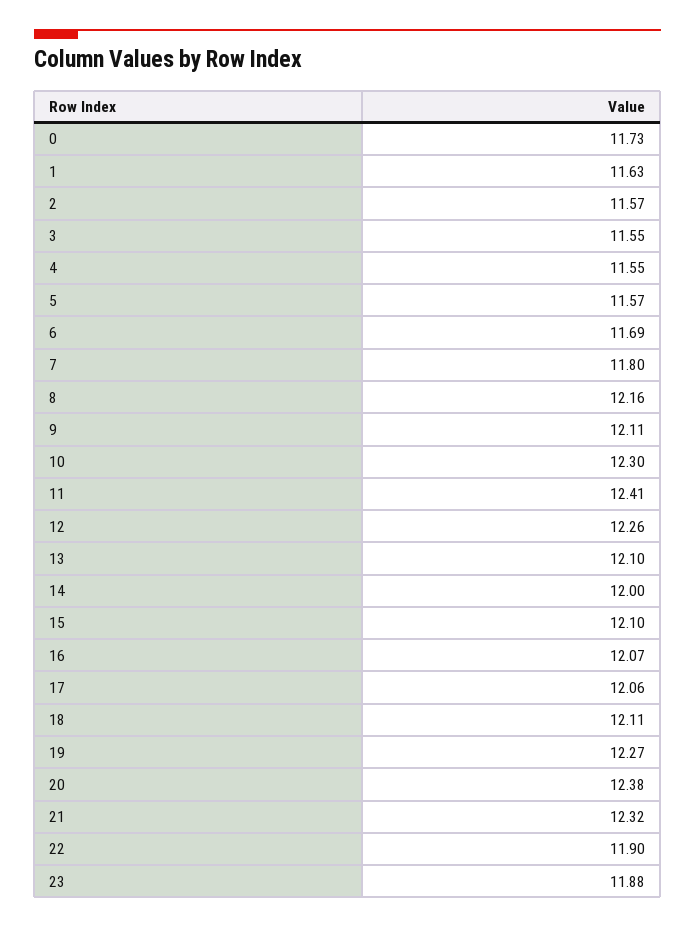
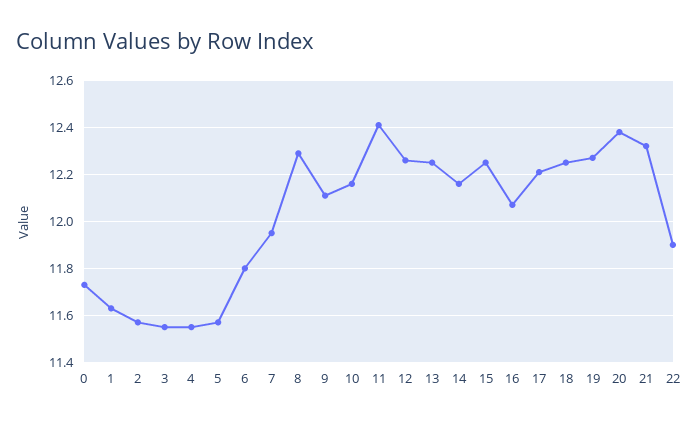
  {
    "0": 11.73,
    "1": 11.63,
    "2": 11.57,
    "3": 11.55,
    "4": 11.55,
    "5": 11.57,
-   "6": 11.69,
+   "6": 11.8,
-   "7": 11.8,
+   "7": 11.95,
-   "8": 12.16,
+   "8": 12.3,
    "9": 12.11,
-   "10": 12.3,
+   "10": 12.15,
    "11": 12.41,
    "12": 12.26,
-   "13": 12.1,
+   "13": 12.25,
-   "14": 12,
+   "14": 12.15,
-   "15": 12.1,
+   "15": 12.25,
    "16": 12.07,
-   "17": 12.06,
+   "17": 12.2,
-   "18": 12.11,
+   "18": 12.25,
    "19": 12.27,
    "20": 12.38,
    "21": 12.32,
-   "22": 11.9,
+   "22": 11.9
-   "23": 11.88
  }

